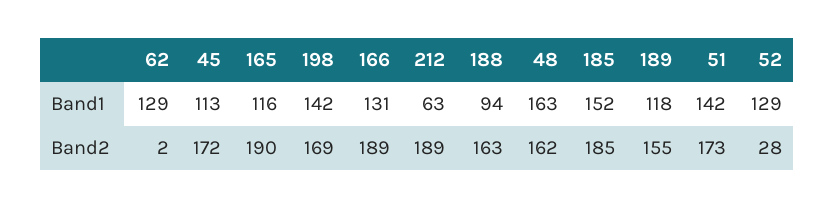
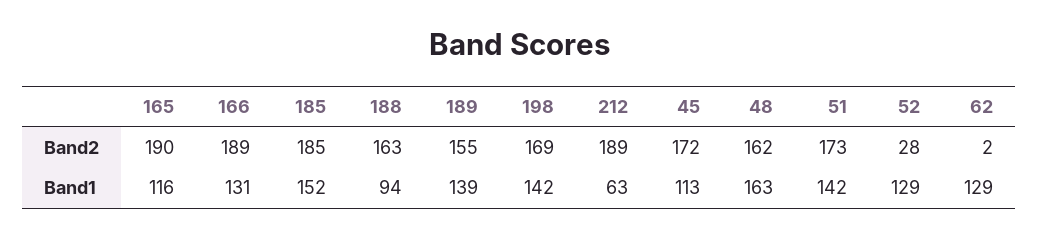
  {
    "62": {
      "Band1": 129,
      "Band2": 2
    },
    "45": {
      "Band1": 113,
      "Band2": 172
    },
    "165": {
      "Band1": 116,
      "Band2": 190
    },
    "198": {
      "Band1": 142,
      "Band2": 169
    },
    "166": {
      "Band1": 131,
      "Band2": 189
    },
    "212": {
      "Band1": 63,
      "Band2": 189
    },
    "188": {
      "Band1": 94,
      "Band2": 163
    },
    "48": {
      "Band1": 163,
      "Band2": 162
    },
    "185": {
      "Band1": 152,
      "Band2": 185
    },
    "189": {
-     "Band1": 118,
+     "Band1": 139,
      "Band2": 155
    },
    "51": {
      "Band1": 142,
      "Band2": 173
    },
    "52": {
      "Band1": 129,
      "Band2": 28
    }
  }

